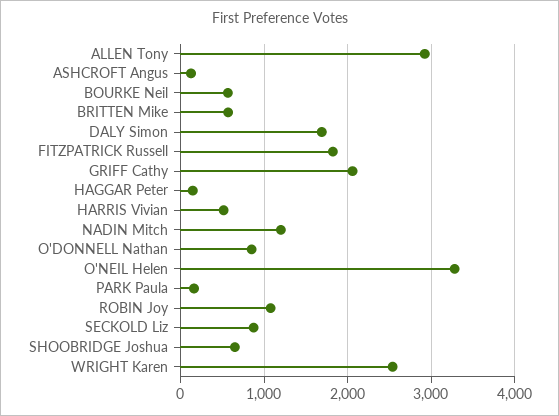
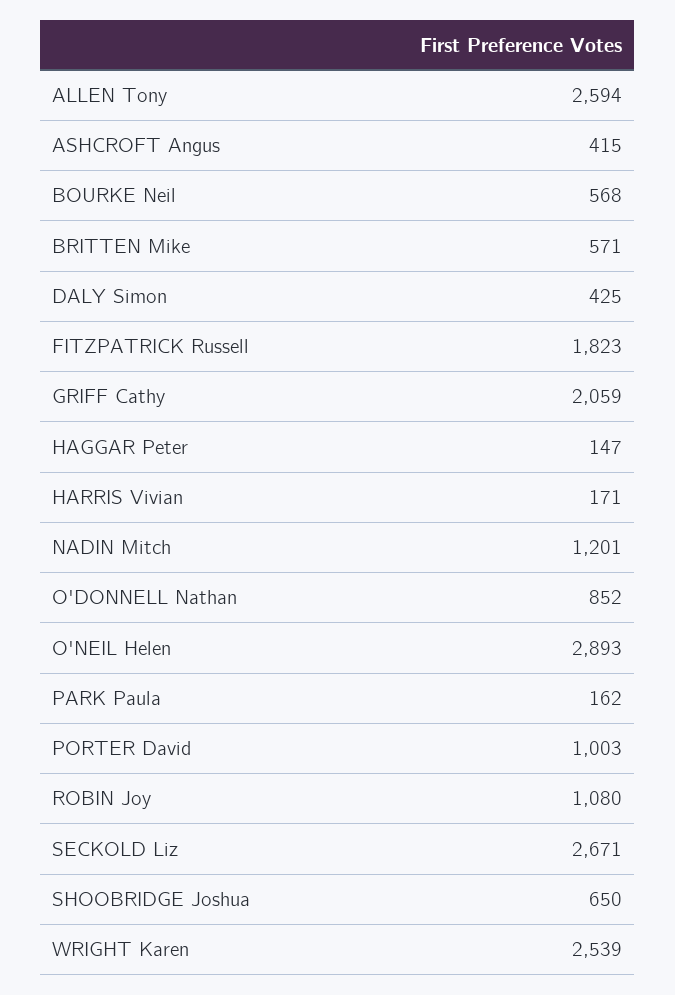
  {
-   "ALLEN Tony": 2900,
+   "ALLEN Tony": 2594,
-   "ASHCROFT Angus": 100,
+   "ASHCROFT Angus": 415,
    "BOURKE Neil": 568,
    "BRITTEN Mike": 571,
-   "DALY Simon": 1700,
+   "DALY Simon": 425,
    "FITZPATRICK Russell": 1823,
    "GRIFF Cathy": 2059,
    "HAGGAR Peter": 147,
-   "HARRIS Vivian": 500,
+   "HARRIS Vivian": 171,
    "NADIN Mitch": 1201,
    "O'DONNELL Nathan": 852,
-   "O'NEIL Helen": 3300,
+   "O'NEIL Helen": 2893,
    "PARK Paula": 162,
    "ROBIN Joy": 1080,
-   "SECKOLD Liz": 900,
+   "SECKOLD Liz": 2671,
    "SHOOBRIDGE Joshua": 650,
-   "WRIGHT Karen": 2539
+   "WRIGHT Karen": 2539,
+   "PORTER David": 1003
  }

